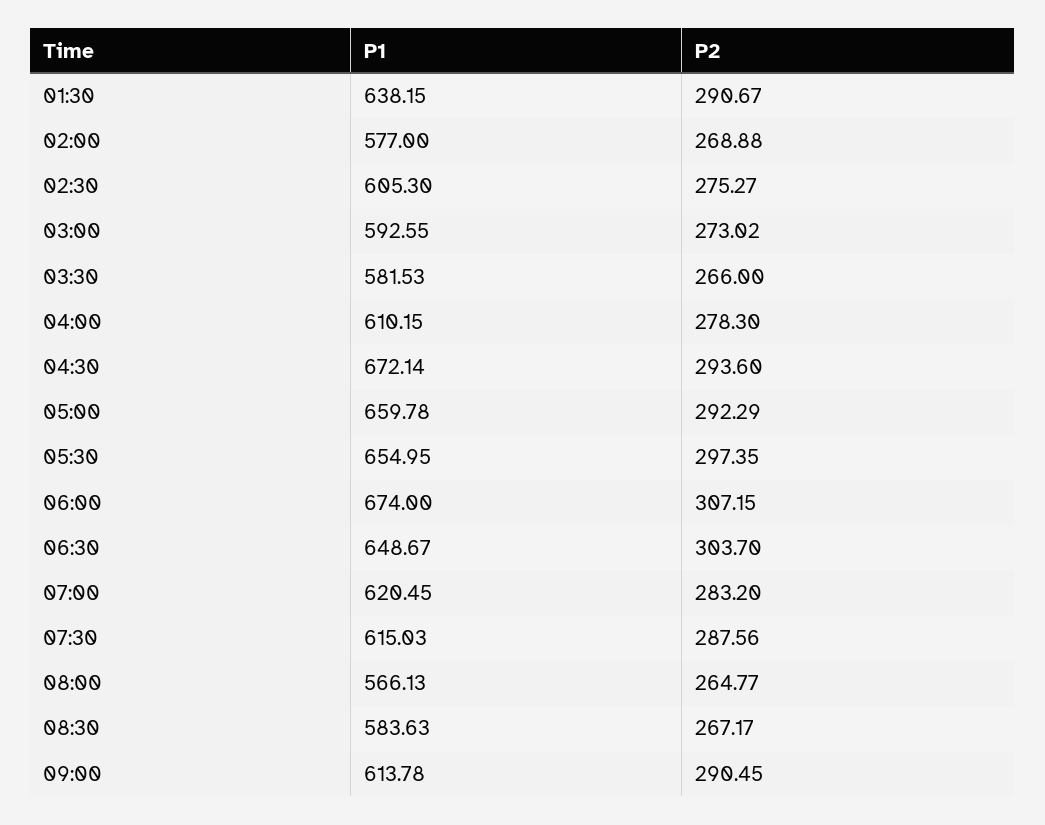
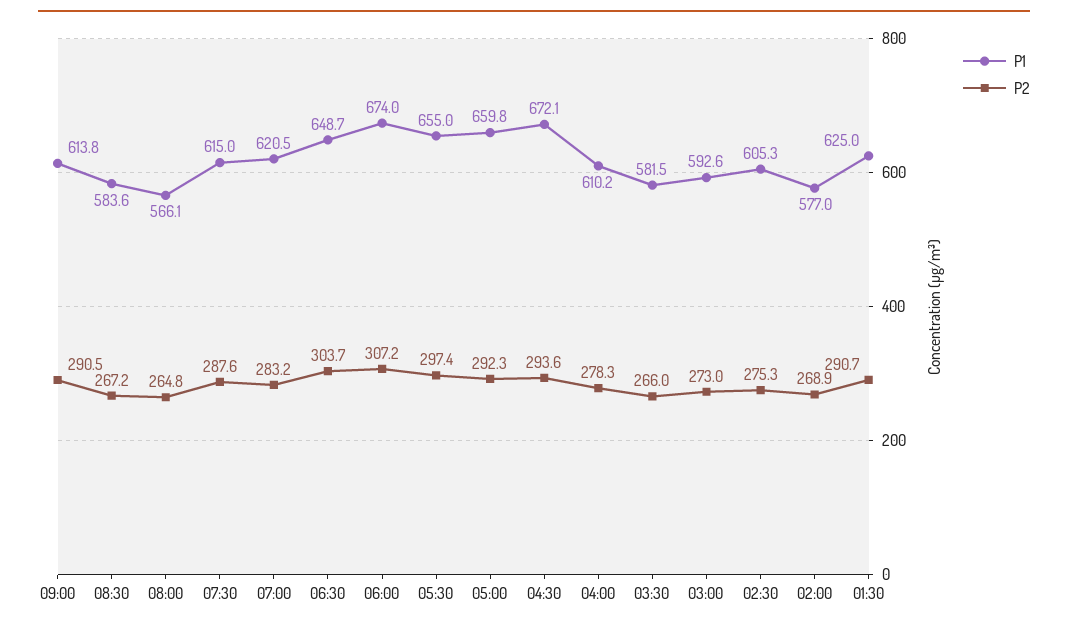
  {
    "P1": {
-     "01:30": 638.15,
+     "01:30": 625,
      "02:00": 577,
      "02:30": 605.3,
      "03:00": 592.55,
      "03:30": 581.53,
      "04:00": 610.15,
      "04:30": 672.14,
      "05:00": 659.78,
      "05:30": 654.95,
      "06:00": 674,
      "06:30": 648.67,
      "07:00": 620.45,
      "07:30": 615.03,
      "08:00": 566.13,
      "08:30": 583.63,
      "09:00": 613.78
    },
    "P2": {
      "01:30": 290.67,
      "02:00": 268.88,
      "02:30": 275.27,
      "03:00": 273.02,
      "03:30": 266,
      "04:00": 278.3,
      "04:30": 293.6,
      "05:00": 292.29,
      "05:30": 297.35,
      "06:00": 307.15,
      "06:30": 303.7,
      "07:00": 283.2,
      "07:30": 287.56,
      "08:00": 264.77,
      "08:30": 267.17,
      "09:00": 290.45
    }
  }

